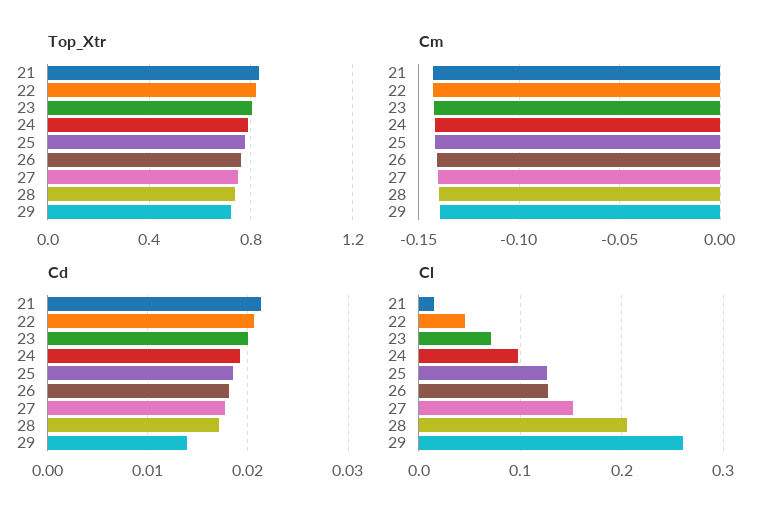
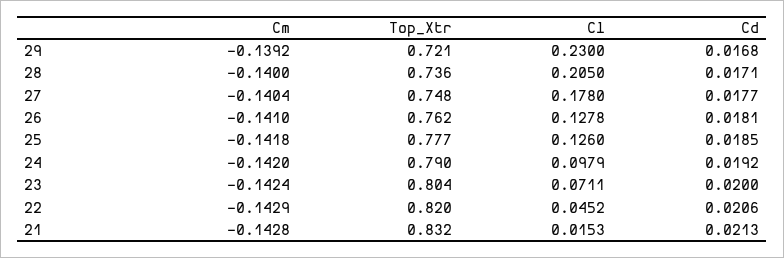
  {
    "Top_Xtr": {
      "21": 0.832,
      "22": 0.82,
      "23": 0.804,
      "24": 0.79,
      "25": 0.777,
      "26": 0.762,
      "27": 0.748,
      "28": 0.736,
      "29": 0.721
    },
    "Cm": {
      "21": -0.1428,
      "22": -0.1429,
      "23": -0.1424,
      "24": -0.142,
      "25": -0.1418,
      "26": -0.141,
      "27": -0.1404,
      "28": -0.14,
      "29": -0.1392
    },
    "Cd": {
      "21": 0.0213,
      "22": 0.0206,
      "23": 0.02,
      "24": 0.0192,
      "25": 0.0185,
      "26": 0.0181,
      "27": 0.0177,
      "28": 0.0171,
-     "29": 0.014
+     "29": 0.0168
    },
    "Cl": {
      "21": 0.0153,
      "22": 0.0452,
      "23": 0.0711,
      "24": 0.0979,
      "25": 0.126,
      "26": 0.1278,
-     "27": 0.15,
+     "27": 0.178,
      "28": 0.205,
-     "29": 0.26
+     "29": 0.23
    }
  }

